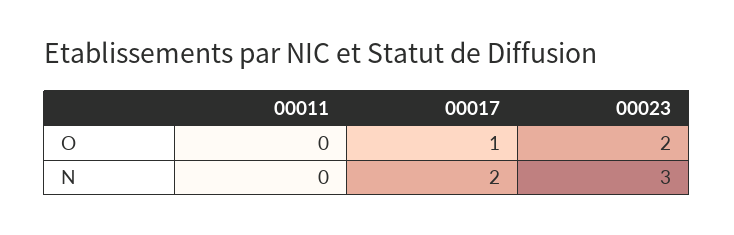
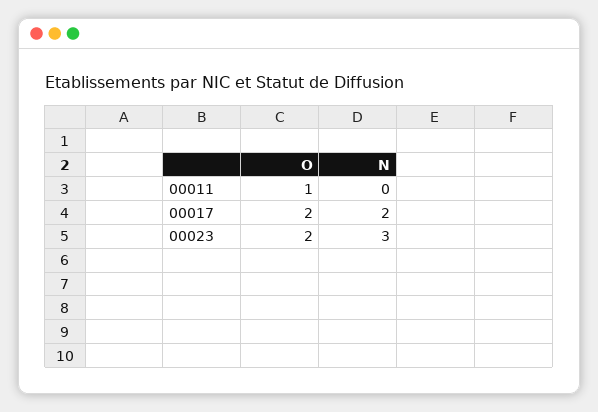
  {
    "00011": {
-     "O": 0,
+     "O": 1,
      "N": 0
    },
    "00017": {
-     "O": 1,
+     "O": 2,
      "N": 2
    },
    "00023": {
      "O": 2,
      "N": 3
    }
  }

